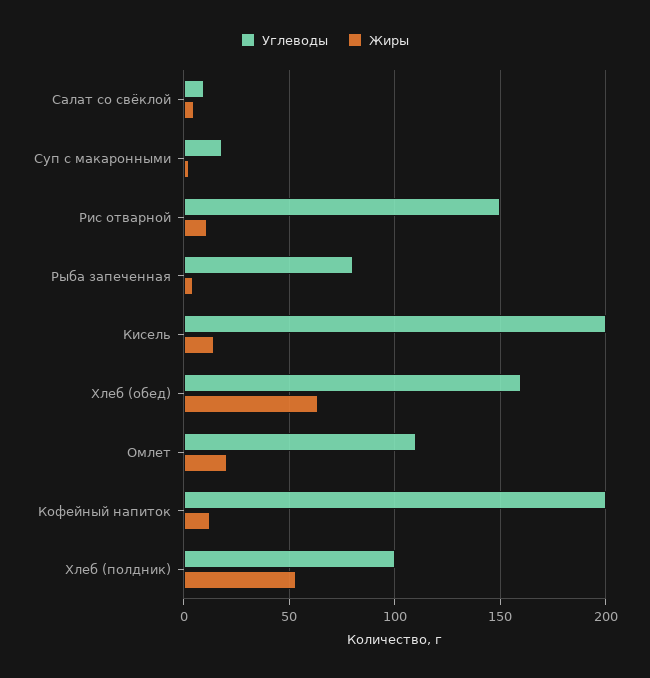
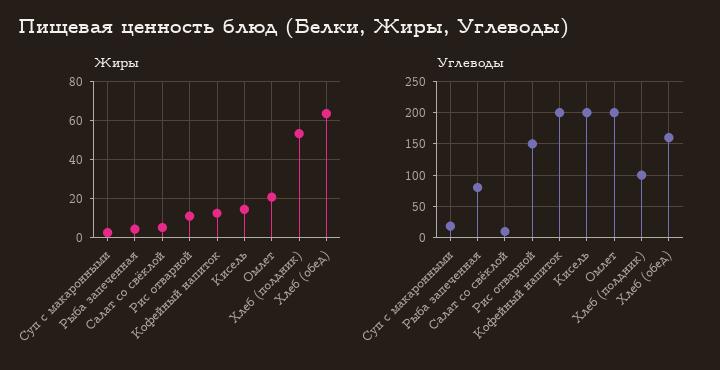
  {
    "Углеводы": {
      "Салат со свёклой": 10,
      "Суп с макаронными": 20,
      "Рис отварной": 150,
      "Рыба запеченная": 80,
      "Кисель": 200,
      "Хлеб (обед)": 160,
-     "Омлет": 110,
+     "Омлет": 200,
      "Кофейный напиток": 200,
      "Хлеб (полдник)": 100
    },
    "Жиры": {
      "Салат со свёклой": 5,
      "Суп с макаронными": 0,
      "Рис отварной": 10,
      "Рыба запеченная": 5,
      "Кисель": 15,
      "Хлеб (обед)": 65,
      "Омлет": 20,
      "Кофейный напиток": 10,
      "Хлеб (полдник)": 55
    }
  }

